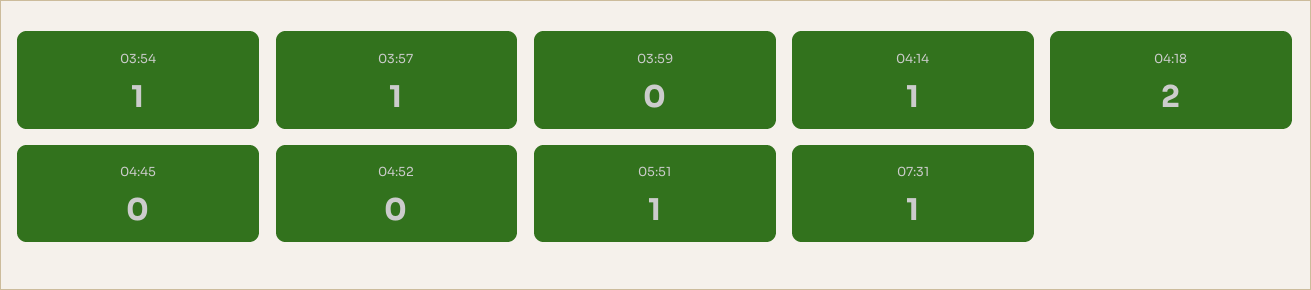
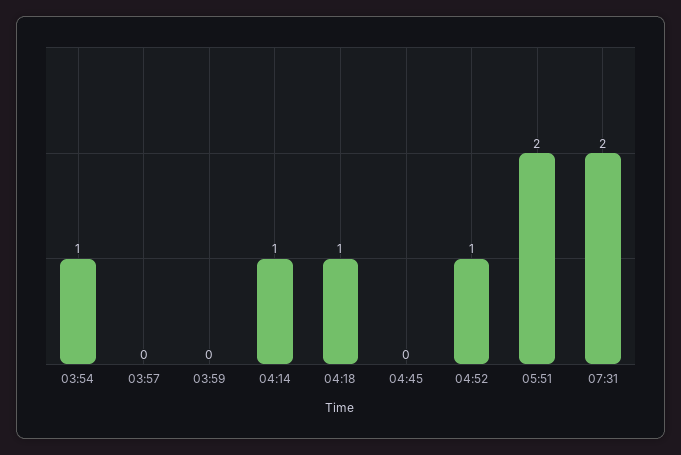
  {
    "03:54": 1,
-   "03:57": 1,
+   "03:57": 0,
    "03:59": 0,
    "04:14": 1,
-   "04:18": 2,
+   "04:18": 1,
    "04:45": 0,
-   "04:52": 0,
+   "04:52": 1,
-   "05:51": 1,
+   "05:51": 2,
-   "07:31": 1
+   "07:31": 2
  }

